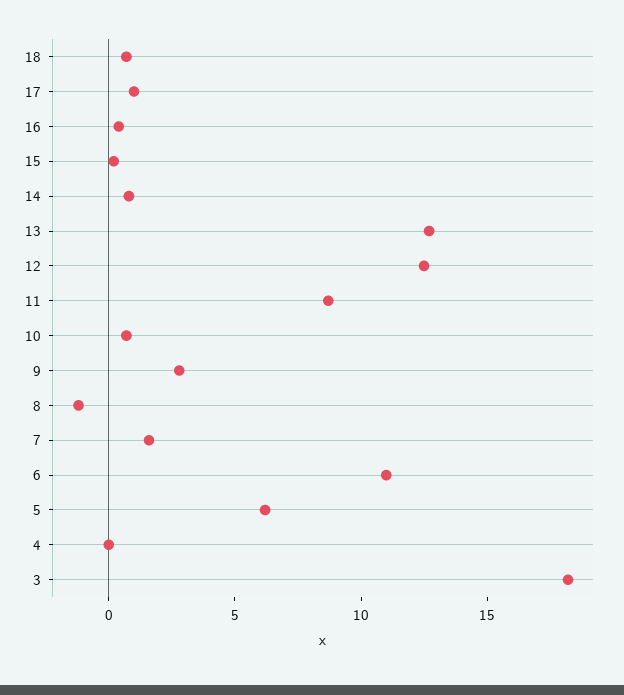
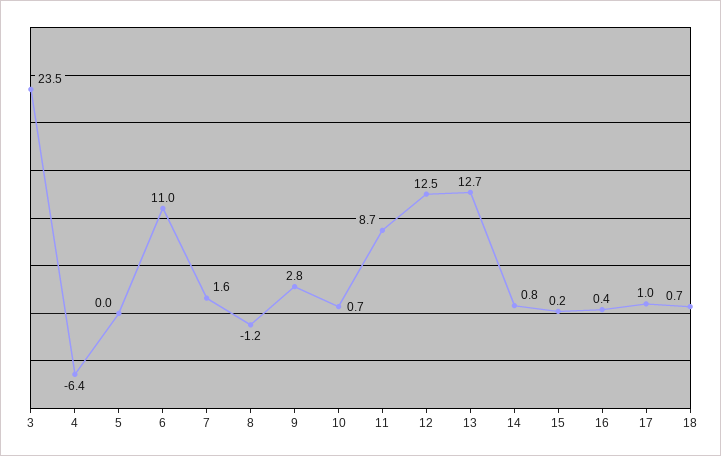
  {
    "18": 0.7,
    "17": 1,
    "16": 0.4,
    "15": 0.2,
    "14": 0.8,
    "13": 12.7,
    "12": 12.5,
    "11": 8.7,
    "10": 0.7,
    "9": 2.8,
    "8": -1.2,
    "7": 1.6,
    "6": 11,
-   "5": 6,
+   "5": 0,
-   "4": 0,
+   "4": -6.4,
-   "3": 18
+   "3": 23.5
  }

